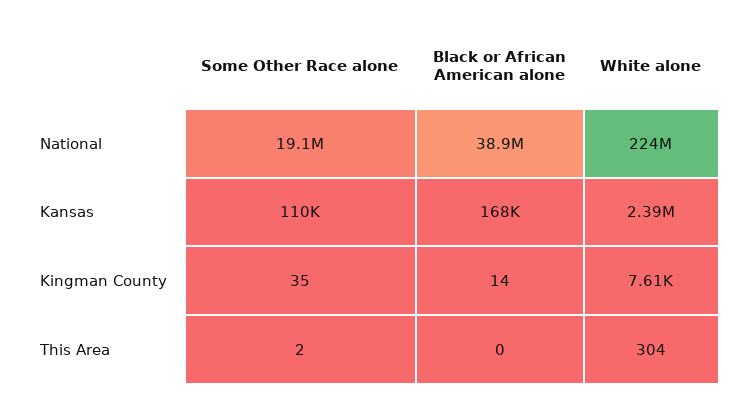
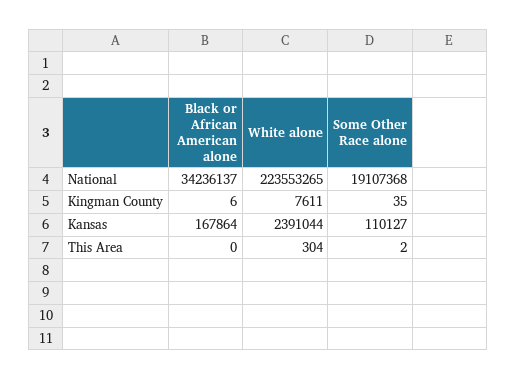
  {
    "Some Other Race alone": {
      "National": 19107368,
      "Kansas": 110127,
      "Kingman County": 35,
      "This Area": 2
    },
    "Black or African American alone": {
-     "National": 38900000,
+     "National": 34236137,
      "Kansas": 167864,
-     "Kingman County": 14,
+     "Kingman County": 6,
      "This Area": 0
    },
    "White alone": {
      "National": 223553265,
      "Kansas": 2391044,
      "Kingman County": 7611,
      "This Area": 304
    }
  }

